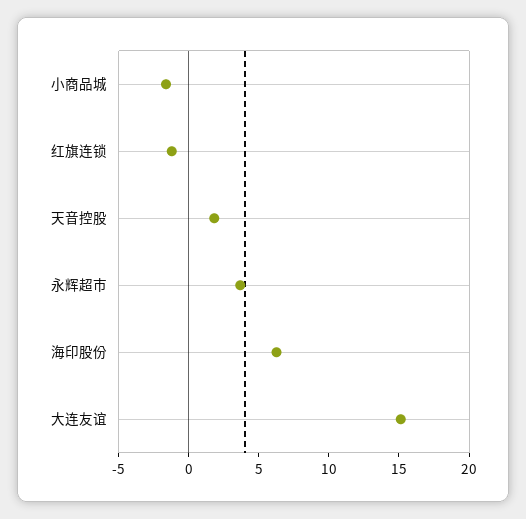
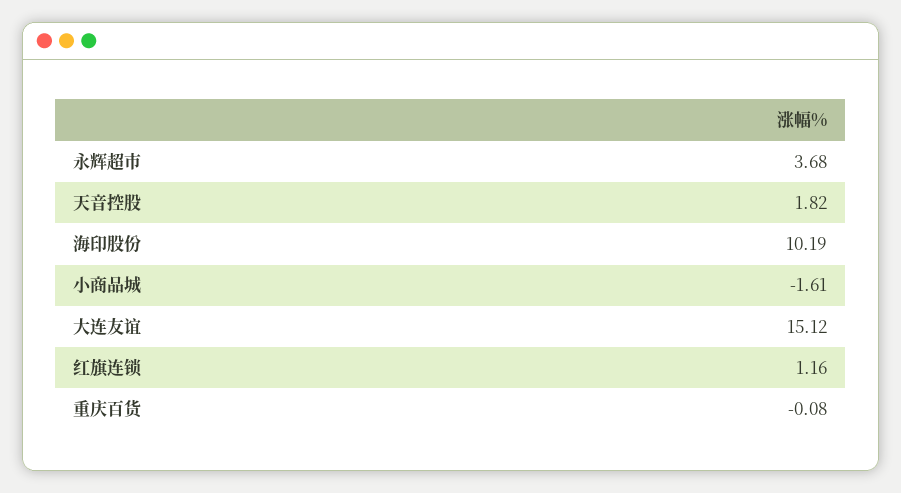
  {
    "小商品城": -1.61,
-   "红旗连锁": -1,
+   "红旗连锁": 1.16,
    "天音控股": 1.82,
    "永辉超市": 3.68,
-   "海印股份": 6,
+   "海印股份": 10.19,
-   "大连友谊": 15.12
+   "大连友谊": 15.12,
+   "重庆百货": -0.08
  }

